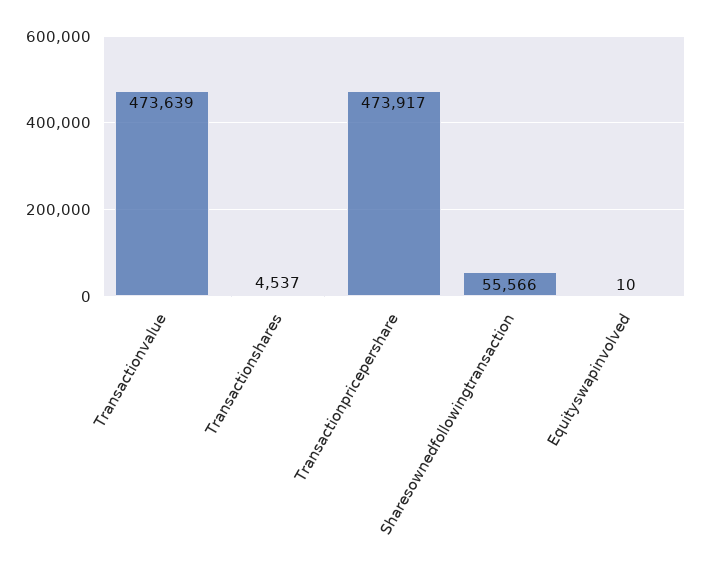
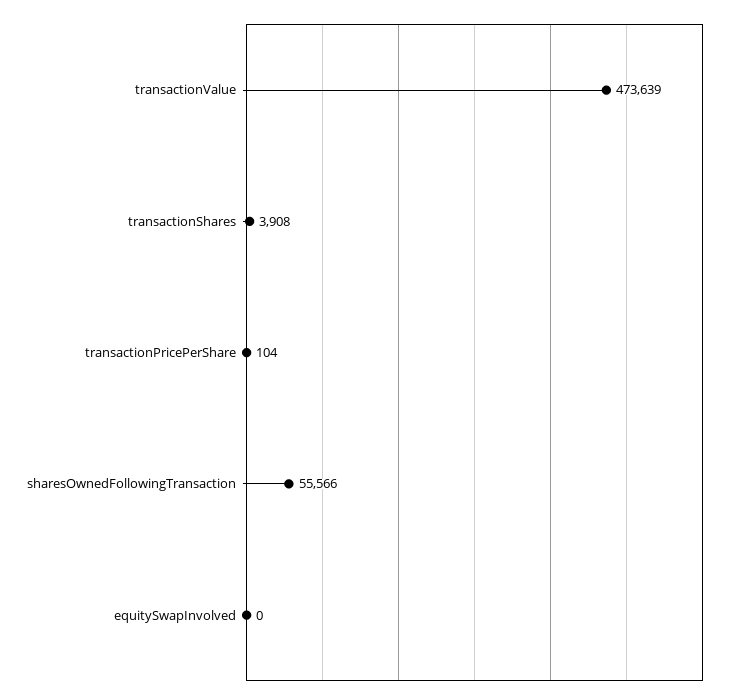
  {
    "Transactionvalue": 473639,
-   "Transactionshares": 4537,
+   "Transactionshares": 3908,
-   "Transactionpricepershare": 473917,
+   "Transactionpricepershare": 104,
    "Sharesownedfollowingtransaction": 55566,
-   "Equityswapinvolved": 10
+   "Equityswapinvolved": 0
  }

